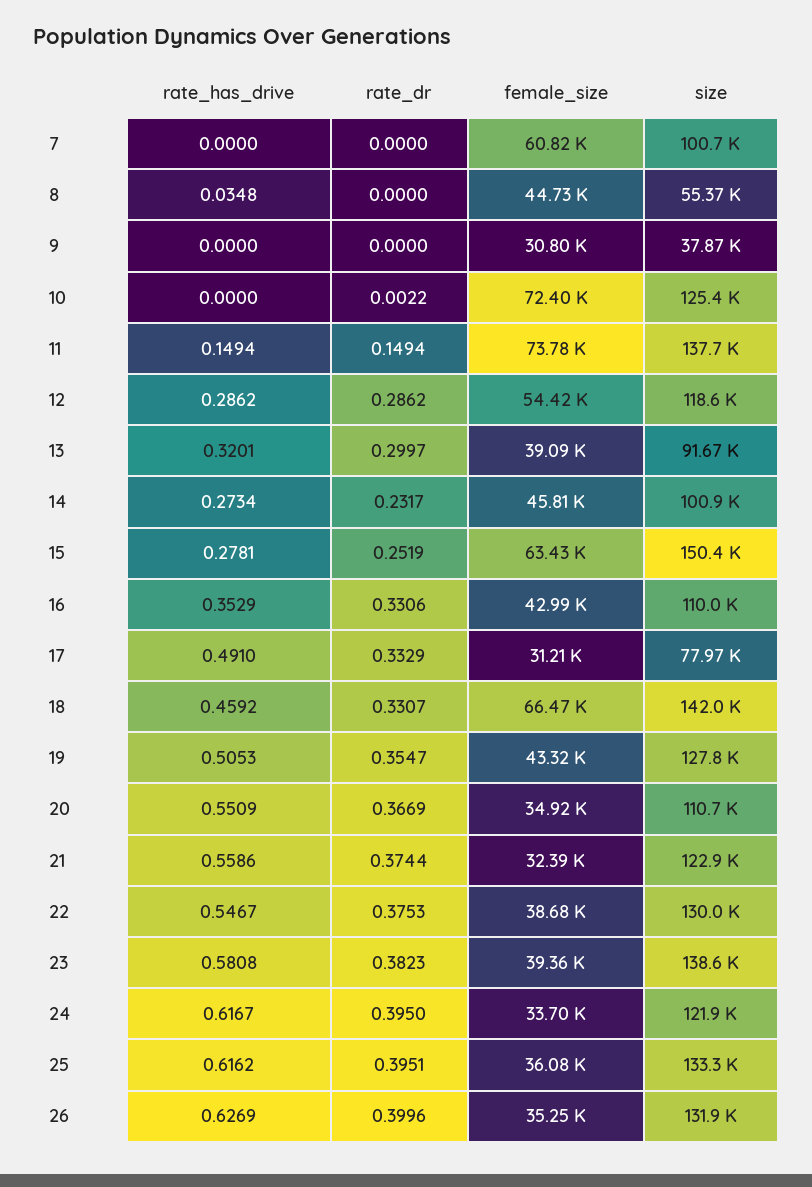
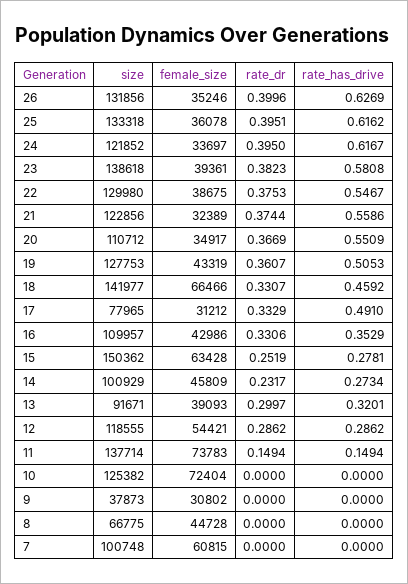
  {
    "rate_has_drive": {
      "7": 0,
-     "8": 0.0348,
+     "8": 0,
      "9": 0,
      "10": 0,
      "11": 0.1494,
      "12": 0.2862,
      "13": 0.3201,
      "14": 0.2734,
      "15": 0.2781,
      "16": 0.3529,
      "17": 0.491,
      "18": 0.4592,
      "19": 0.5053,
      "20": 0.5509,
      "21": 0.5586,
      "22": 0.5467,
      "23": 0.5808,
      "24": 0.6167,
      "25": 0.6162,
      "26": 0.6269
    },
    "rate_dr": {
      "7": 0,
      "8": 0,
      "9": 0,
-     "10": 0.0022,
+     "10": 0,
      "11": 0.1494,
      "12": 0.2862,
      "13": 0.2997,
      "14": 0.2317,
      "15": 0.2519,
      "16": 0.3306,
      "17": 0.3329,
      "18": 0.3307,
-     "19": 0.3547,
+     "19": 0.3607,
      "20": 0.3669,
      "21": 0.3744,
      "22": 0.3753,
      "23": 0.3823,
      "24": 0.395,
      "25": 0.3951,
      "26": 0.3996
    },
    "female_size": {
      "7": 60815,
      "8": 44728,
      "9": 30802,
      "10": 72404,
      "11": 73783,
      "12": 54421,
      "13": 39093,
      "14": 45809,
      "15": 63428,
      "16": 42986,
      "17": 31212,
      "18": 66466,
      "19": 43319,
      "20": 34917,
      "21": 32389,
      "22": 38675,
      "23": 39361,
      "24": 33697,
      "25": 36078,
      "26": 35246
    },
    "size": {
      "7": 100748,
-     "8": 55370,
+     "8": 66775,
      "9": 37873,
      "10": 125382,
      "11": 137714,
      "12": 118555,
      "13": 91671,
      "14": 100929,
      "15": 150362,
      "16": 109957,
      "17": 77965,
      "18": 141977,
      "19": 127753,
      "20": 110712,
      "21": 122856,
      "22": 129980,
      "23": 138618,
      "24": 121852,
      "25": 133318,
      "26": 131856
    }
  }

